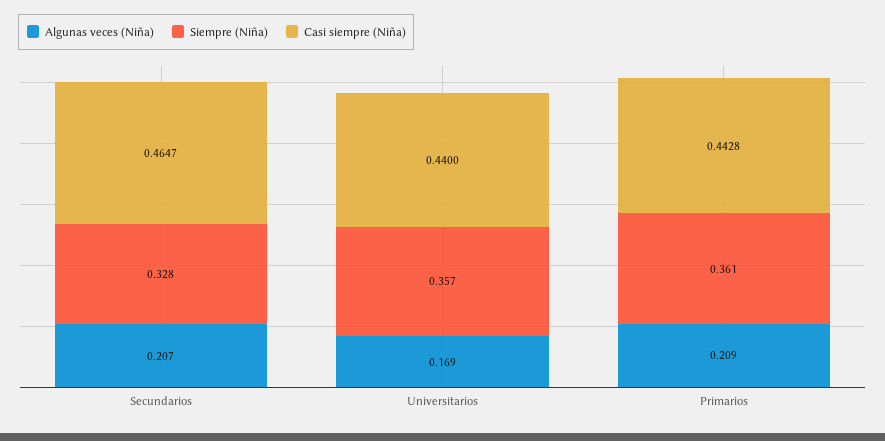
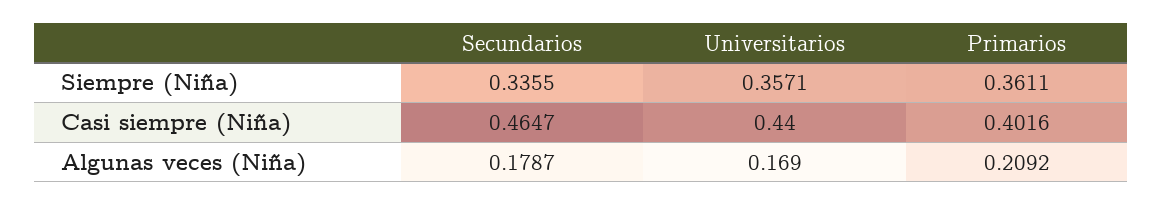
  {
    "Algunas veces (Niña)": {
-     "Secundarios": 0.207,
+     "Secundarios": 0.1787,
      "Universitarios": 0.169,
      "Primarios": 0.2092
    },
    "Siempre (Niña)": {
-     "Secundarios": 0.328,
+     "Secundarios": 0.3355,
      "Universitarios": 0.3571,
      "Primarios": 0.3611
    },
    "Casi siempre (Niña)": {
      "Secundarios": 0.4647,
      "Universitarios": 0.44,
-     "Primarios": 0.4428
+     "Primarios": 0.4016
    }
  }

